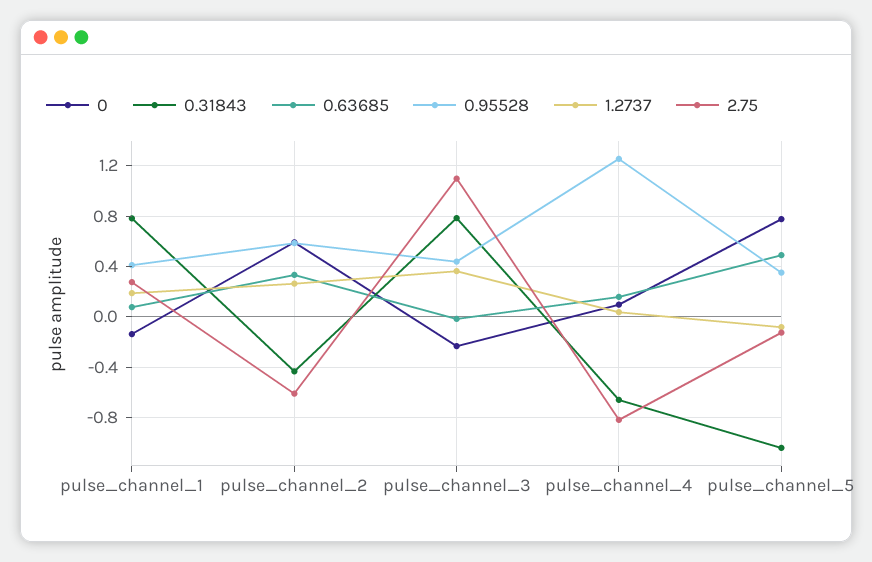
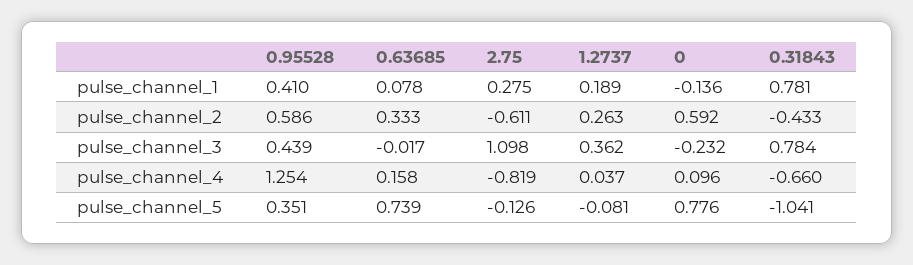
  {
    "0": {
      "pulse_channel_1": -0.136,
      "pulse_channel_2": 0.592,
      "pulse_channel_3": -0.232,
      "pulse_channel_4": 0.096,
      "pulse_channel_5": 0.776
    },
    "0.31843": {
      "pulse_channel_1": 0.781,
      "pulse_channel_2": -0.433,
      "pulse_channel_3": 0.784,
      "pulse_channel_4": -0.66,
      "pulse_channel_5": -1.041
    },
    "0.63685": {
      "pulse_channel_1": 0.078,
      "pulse_channel_2": 0.333,
      "pulse_channel_3": -0.017,
      "pulse_channel_4": 0.158,
-     "pulse_channel_5": 0.5
+     "pulse_channel_5": 0.739
    },
    "0.95528": {
      "pulse_channel_1": 0.41,
      "pulse_channel_2": 0.586,
      "pulse_channel_3": 0.439,
      "pulse_channel_4": 1.254,
      "pulse_channel_5": 0.351
    },
    "1.2737": {
      "pulse_channel_1": 0.189,
      "pulse_channel_2": 0.263,
      "pulse_channel_3": 0.362,
      "pulse_channel_4": 0.037,
      "pulse_channel_5": -0.081
    },
    "2.75": {
      "pulse_channel_1": 0.275,
      "pulse_channel_2": -0.611,
      "pulse_channel_3": 1.098,
      "pulse_channel_4": -0.819,
      "pulse_channel_5": -0.126
    }
  }

